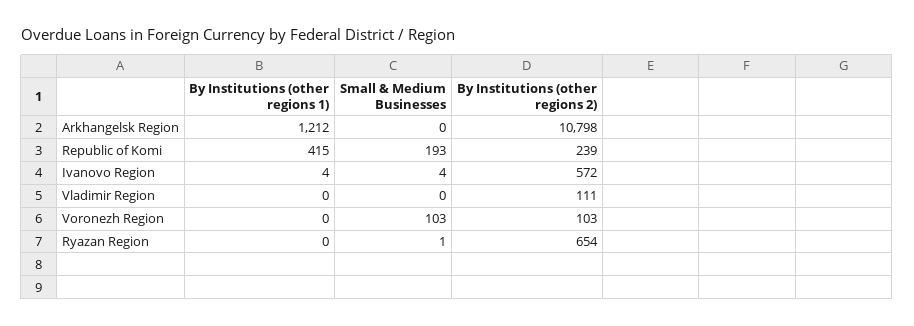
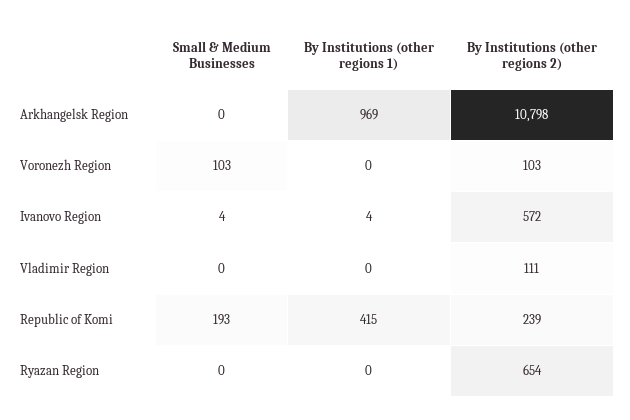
  {
    "By Institutions (other regions 1)": {
-     "Arkhangelsk Region": 1212,
+     "Arkhangelsk Region": 969,
      "Republic of Komi": 415,
      "Ivanovo Region": 4,
      "Vladimir Region": 0,
      "Voronezh Region": 0,
      "Ryazan Region": 0
    },
    "Small & Medium Businesses": {
      "Arkhangelsk Region": 0,
      "Republic of Komi": 193,
      "Ivanovo Region": 4,
      "Vladimir Region": 0,
      "Voronezh Region": 103,
-     "Ryazan Region": 1
+     "Ryazan Region": 0
    },
    "By Institutions (other regions 2)": {
      "Arkhangelsk Region": 10798,
      "Republic of Komi": 239,
      "Ivanovo Region": 572,
      "Vladimir Region": 111,
      "Voronezh Region": 103,
      "Ryazan Region": 654
    }
  }

